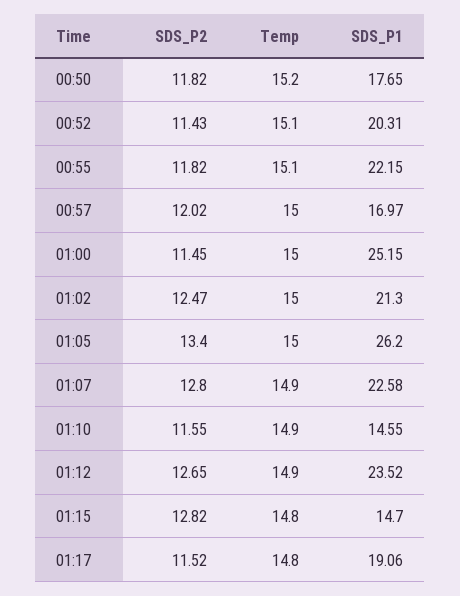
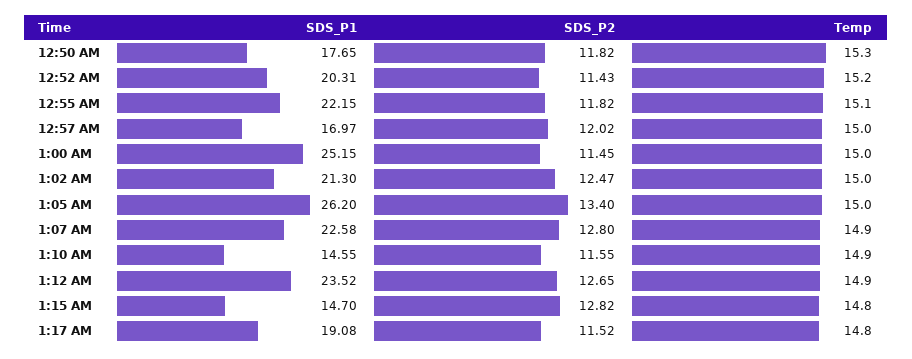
  {
    "SDS_P2": {
      "00:50": 11.82,
      "00:52": 11.43,
      "00:55": 11.82,
      "00:57": 12.02,
      "01:00": 11.45,
      "01:02": 12.47,
      "01:05": 13.4,
      "01:07": 12.8,
      "01:10": 11.55,
      "01:12": 12.65,
      "01:15": 12.82,
      "01:17": 11.52
    },
    "Temp": {
-     "00:50": 15.2,
+     "00:50": 15.3,
-     "00:52": 15.1,
+     "00:52": 15.2,
      "00:55": 15.1,
      "00:57": 15,
      "01:00": 15,
      "01:02": 15,
      "01:05": 15,
      "01:07": 14.9,
      "01:10": 14.9,
      "01:12": 14.9,
      "01:15": 14.8,
      "01:17": 14.8
    },
    "SDS_P1": {
      "00:50": 17.65,
      "00:52": 20.31,
      "00:55": 22.15,
      "00:57": 16.97,
      "01:00": 25.15,
      "01:02": 21.3,
      "01:05": 26.2,
      "01:07": 22.58,
      "01:10": 14.55,
      "01:12": 23.52,
      "01:15": 14.7,
-     "01:17": 19.06
+     "01:17": 19.08
    }
  }

